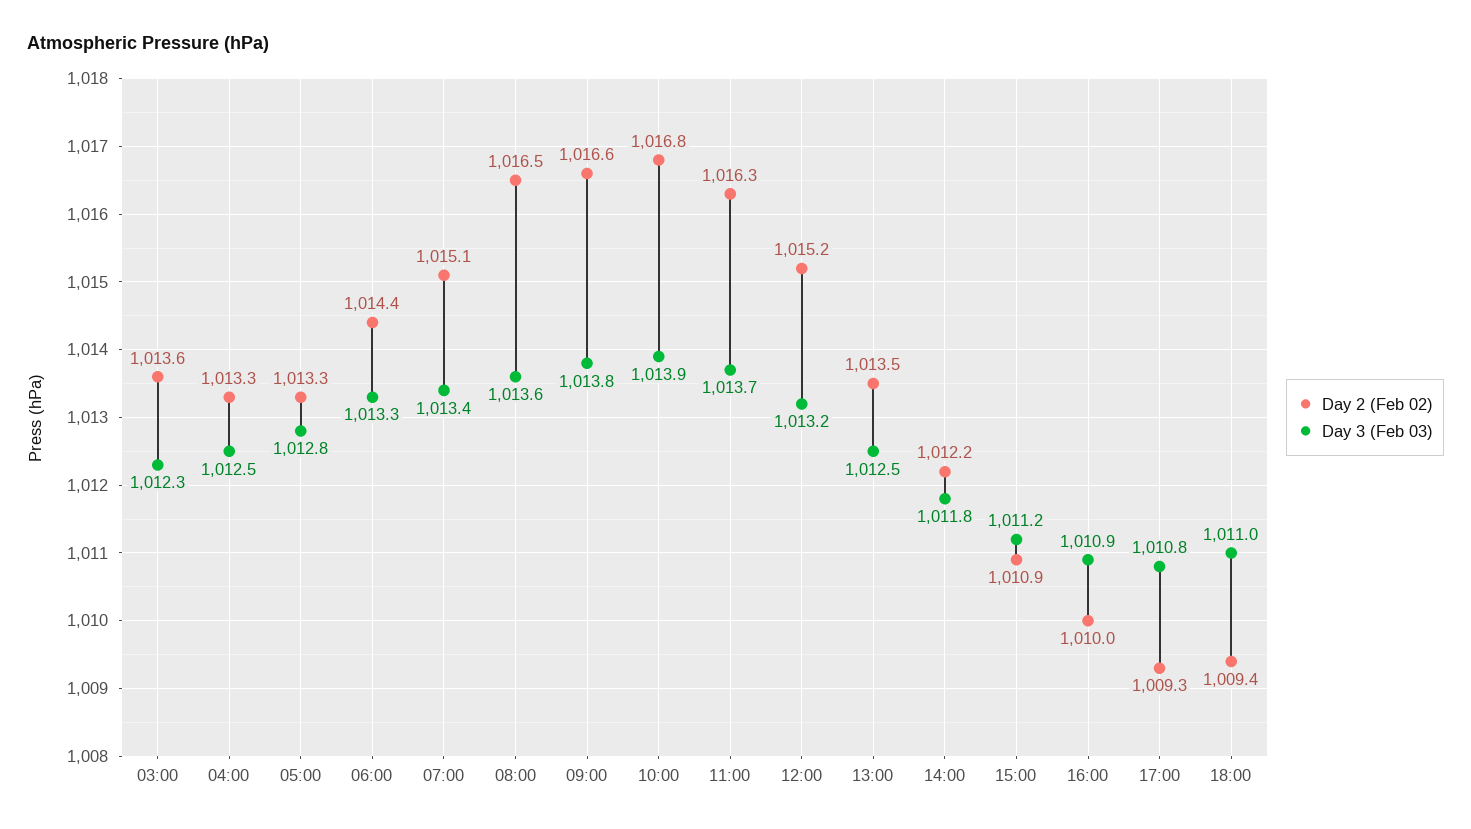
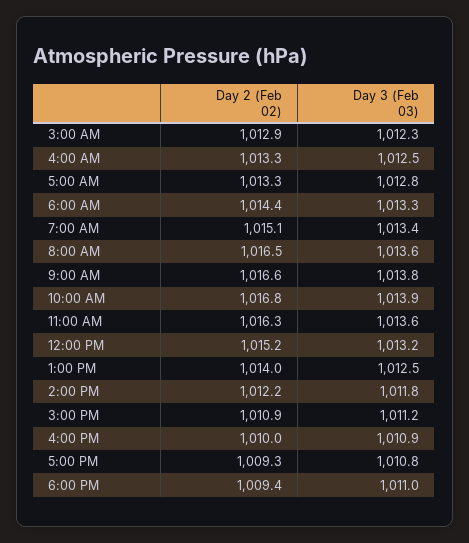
  {
    "Day 2 (Feb 02)": {
-     "03:00": 1013.6,
+     "03:00": 1012.9,
      "04:00": 1013.3,
      "05:00": 1013.3,
      "06:00": 1014.4,
      "07:00": 1015.1,
      "08:00": 1016.5,
      "09:00": 1016.6,
      "10:00": 1016.8,
      "11:00": 1016.3,
      "12:00": 1015.2,
-     "13:00": 1013.5,
+     "13:00": 1014,
      "14:00": 1012.2,
      "15:00": 1010.9,
      "16:00": 1010,
      "17:00": 1009.3,
      "18:00": 1009.4
    },
    "Day 3 (Feb 03)": {
      "03:00": 1012.3,
      "04:00": 1012.5,
      "05:00": 1012.8,
      "06:00": 1013.3,
      "07:00": 1013.4,
      "08:00": 1013.6,
      "09:00": 1013.8,
      "10:00": 1013.9,
-     "11:00": 1013.7,
+     "11:00": 1013.6,
      "12:00": 1013.2,
      "13:00": 1012.5,
      "14:00": 1011.8,
      "15:00": 1011.2,
      "16:00": 1010.9,
      "17:00": 1010.8,
      "18:00": 1011
    }
  }

